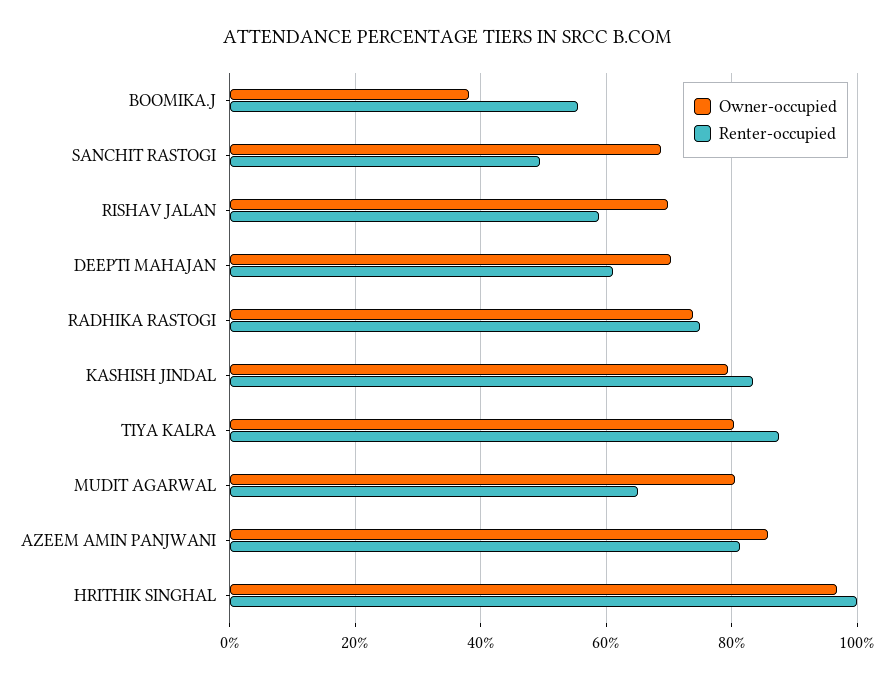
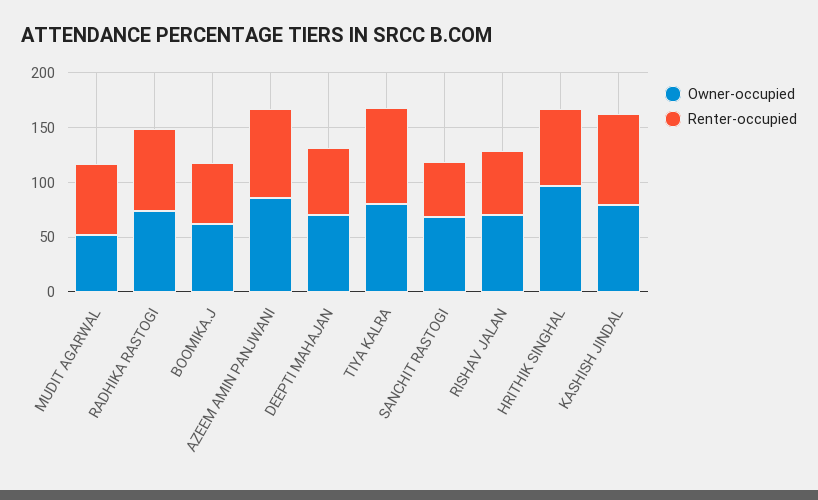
  {
    "Owner-occupied": {
-     "BOOMIKA.J": 38,
+     "BOOMIKA.J": 60,
      "SANCHIT RASTOGI": 68,
      "RISHAV JALAN": 70,
      "DEEPTI MAHAJAN": 70,
      "RADHIKA RASTOGI": 74,
      "KASHISH JINDAL": 80,
      "TIYA KALRA": 80,
-     "MUDIT AGARWAL": 80,
+     "MUDIT AGARWAL": 50,
      "AZEEM AMIN PANJWANI": 86,
      "HRITHIK SINGHAL": 96
    },
    "Renter-occupied": {
      "BOOMIKA.J": 56,
      "SANCHIT RASTOGI": 50,
      "RISHAV JALAN": 58,
      "DEEPTI MAHAJAN": 62,
      "RADHIKA RASTOGI": 76,
      "KASHISH JINDAL": 84,
      "TIYA KALRA": 88,
      "MUDIT AGARWAL": 66,
      "AZEEM AMIN PANJWANI": 82,
-     "HRITHIK SINGHAL": 100
+     "HRITHIK SINGHAL": 70
    }
  }

